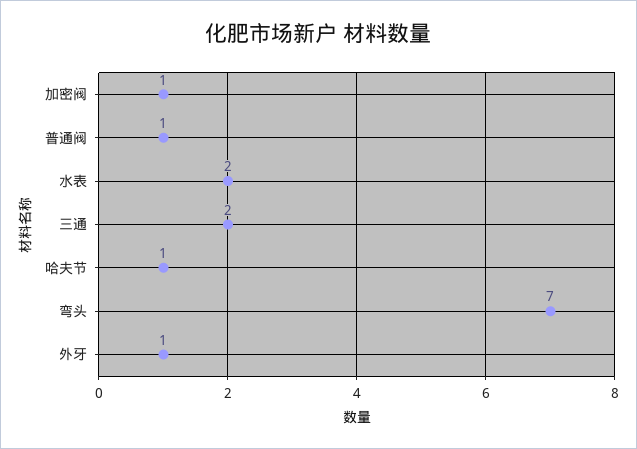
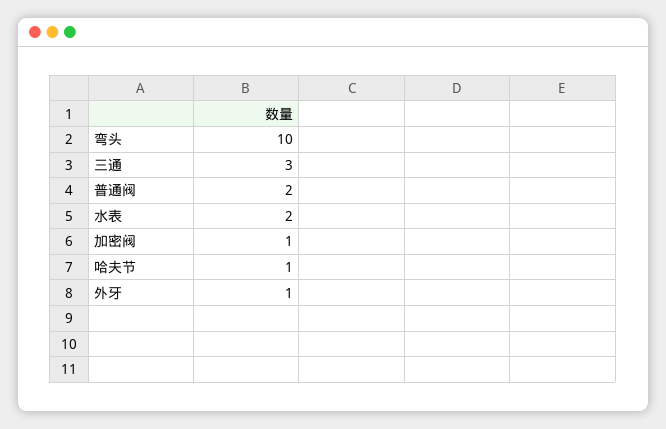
  {
    "加密阀": 1,
-   "普通阀": 1,
+   "普通阀": 2,
    "水表": 2,
-   "三通": 2,
+   "三通": 3,
    "哈夫节": 1,
-   "弯头": 7,
+   "弯头": 10,
    "外牙": 1
  }

